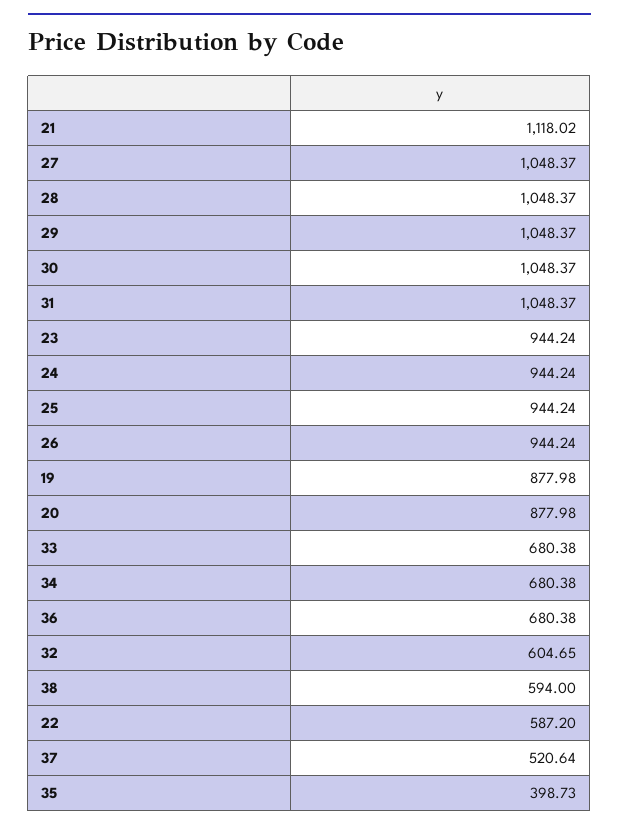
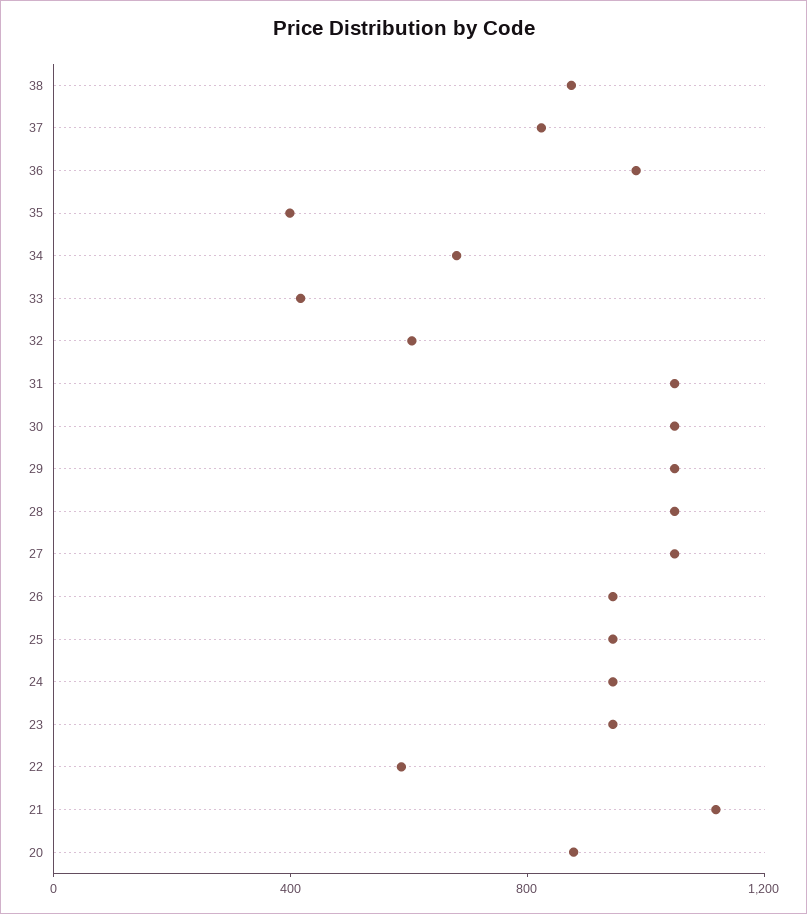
  {
    "21": 1118.02,
    "27": 1048.37,
    "28": 1048.37,
    "29": 1048.37,
    "30": 1048.37,
    "31": 1048.37,
    "23": 944.24,
    "24": 944.24,
    "25": 944.24,
    "26": 944.24,
-   "19": 877.98,
    "20": 877.98,
-   "33": 680.38,
+   "33": 400,
    "34": 680.38,
-   "36": 680.38,
+   "36": 1000,
    "32": 604.65,
-   "38": 594,
+   "38": 900,
    "22": 587.2,
-   "37": 520.64,
+   "37": 800,
    "35": 398.73
  }

